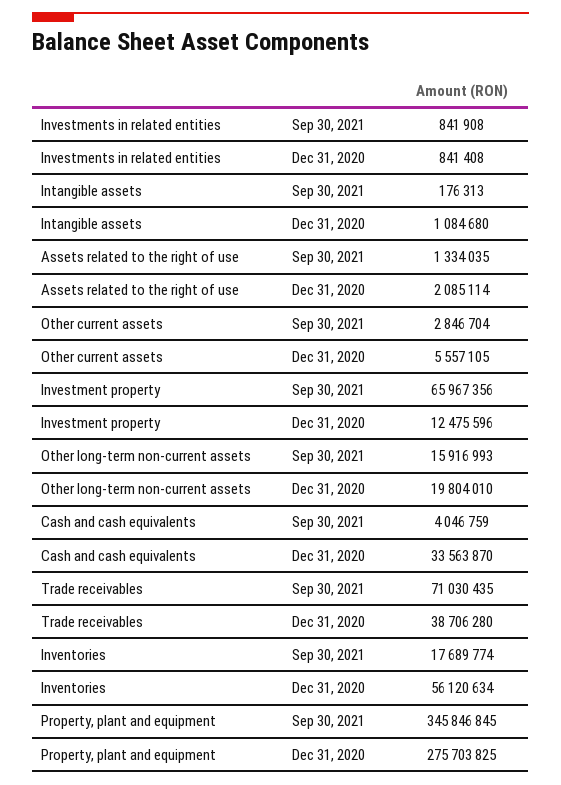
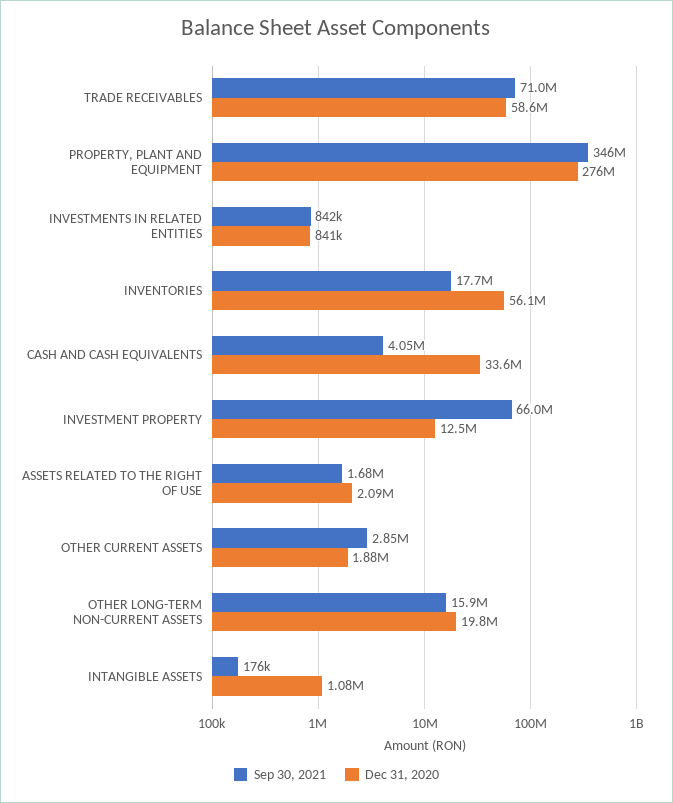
  {
    "Sep 30, 2021": {
      "Investments in related entities": 841908,
      "Intangible assets": 176313,
-     "Assets related to the right of use": 1334035,
+     "Assets related to the right of use": 1680000,
      "Other current assets": 2846704,
      "Investment property": 65967356,
      "Other long-term non-current assets": 15916993,
      "Cash and cash equivalents": 4046759,
      "Trade receivables": 71030435,
      "Inventories": 17689774,
      "Property, plant and equipment": 345846845
    },
    "Dec 31, 2020": {
      "Investments in related entities": 841408,
      "Intangible assets": 1084680,
      "Assets related to the right of use": 2085114,
-     "Other current assets": 5557105,
+     "Other current assets": 1880000,
      "Investment property": 12475596,
      "Other long-term non-current assets": 19804010,
      "Cash and cash equivalents": 33563870,
-     "Trade receivables": 38706280,
+     "Trade receivables": 58600000,
      "Inventories": 56120634,
      "Property, plant and equipment": 275703825
    }
  }

